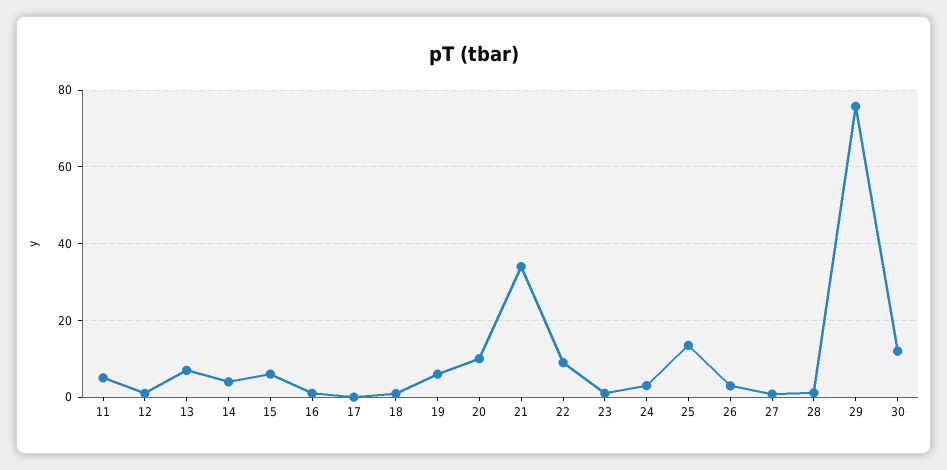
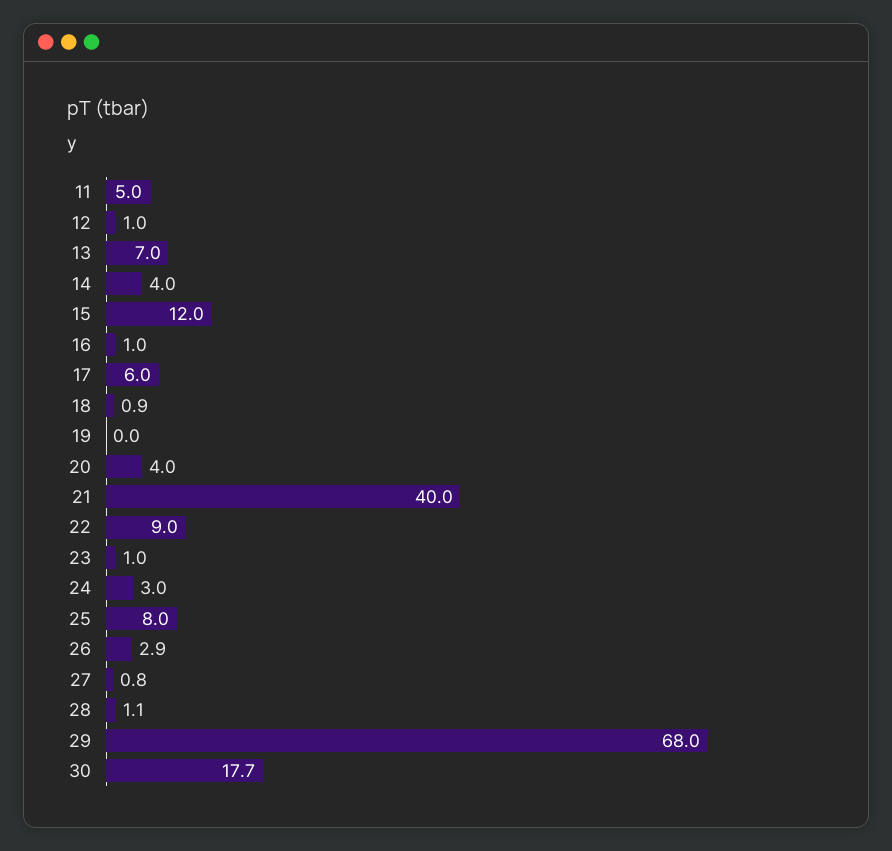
  {
    "11": 5,
    "12": 1,
    "13": 7,
    "14": 4,
-   "15": 6,
+   "15": 12,
    "16": 1,
-   "17": 0,
+   "17": 6,
    "18": 0.9,
-   "19": 6,
+   "19": 0,
-   "20": 10,
+   "20": 4,
-   "21": 34,
+   "21": 40,
    "22": 9,
    "23": 1,
    "24": 3,
-   "25": 14,
+   "25": 8,
    "26": 2.9,
    "27": 0.8,
    "28": 1.1,
-   "29": 76,
+   "29": 68,
-   "30": 12
+   "30": 17.7
  }

